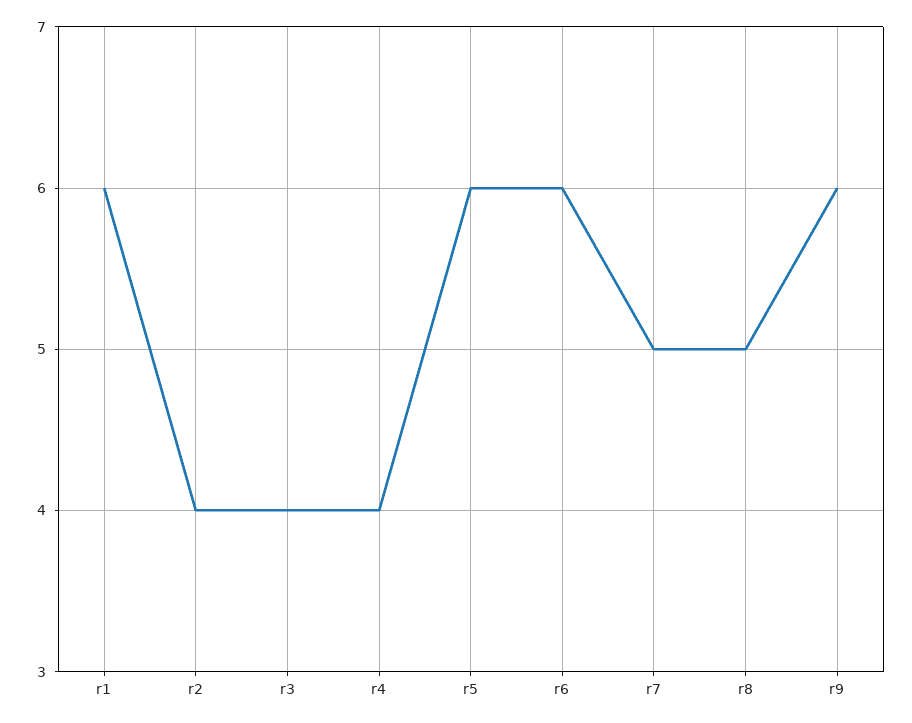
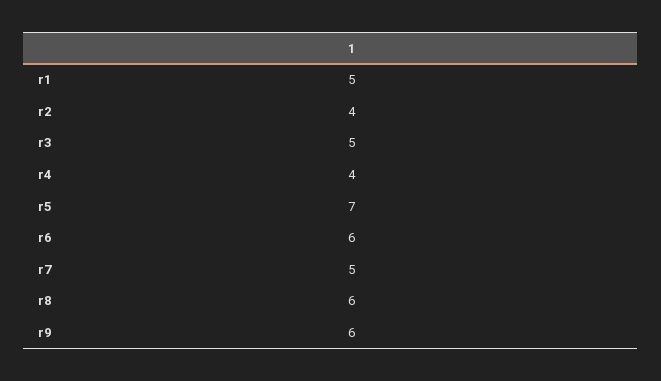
  {
-   "r1": 6,
+   "r1": 5,
    "r2": 4,
-   "r3": 4,
+   "r3": 5,
    "r4": 4,
-   "r5": 6,
+   "r5": 7,
    "r6": 6,
    "r7": 5,
-   "r8": 5,
+   "r8": 6,
    "r9": 6
  }

